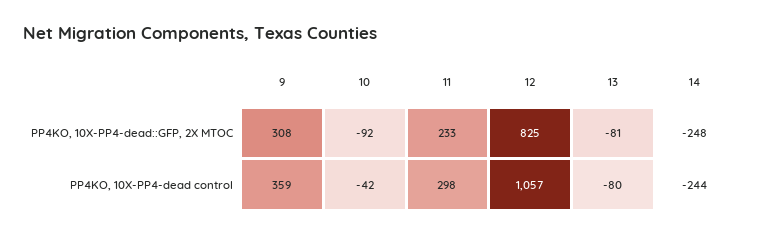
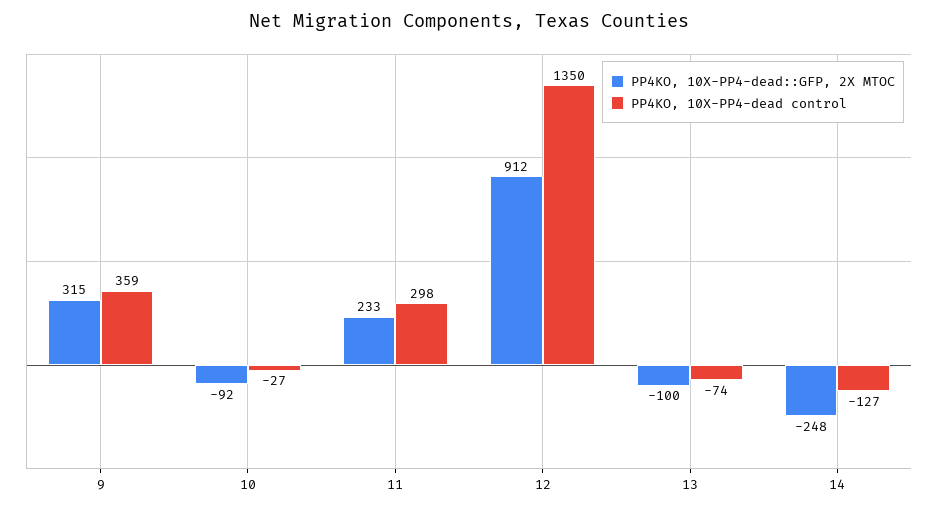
  {
    "PP4KO, 10X-PP4-dead::GFP, 2X MTOC": {
-     "9": 308,
+     "9": 315,
      "10": -92,
      "11": 233,
-     "12": 825,
+     "12": 912,
-     "13": -81,
+     "13": -100,
      "14": -248
    },
    "PP4KO, 10X-PP4-dead control": {
      "9": 359,
-     "10": -42,
+     "10": -27,
      "11": 298,
-     "12": 1057,
+     "12": 1350,
-     "13": -80,
+     "13": -74,
-     "14": -244
+     "14": -127
    }
  }

